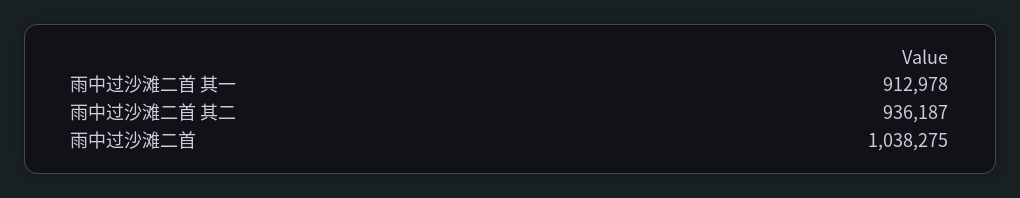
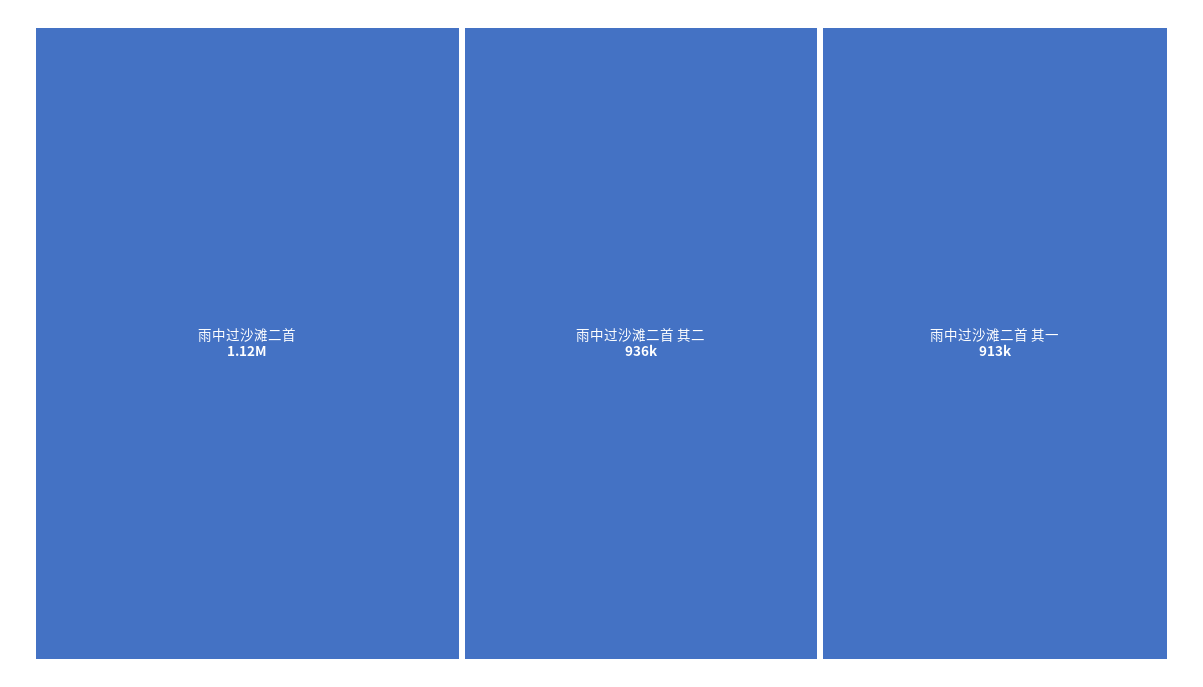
  {
    "雨中过沙滩二首 其一": 912978,
    "雨中过沙滩二首 其二": 936187,
-   "雨中过沙滩二首": 1038275
+   "雨中过沙滩二首": 1120000
  }

